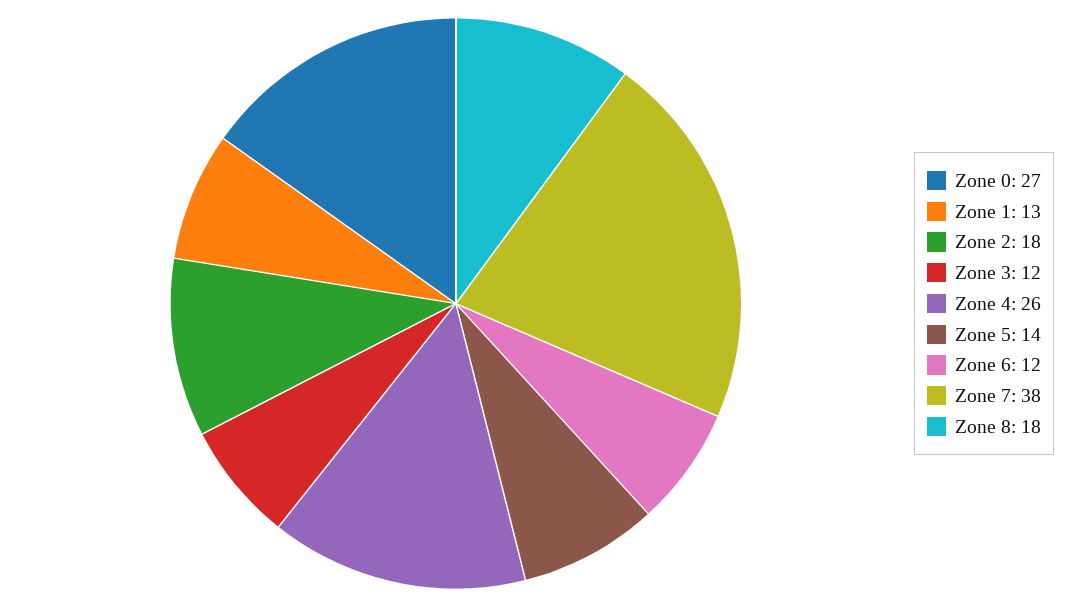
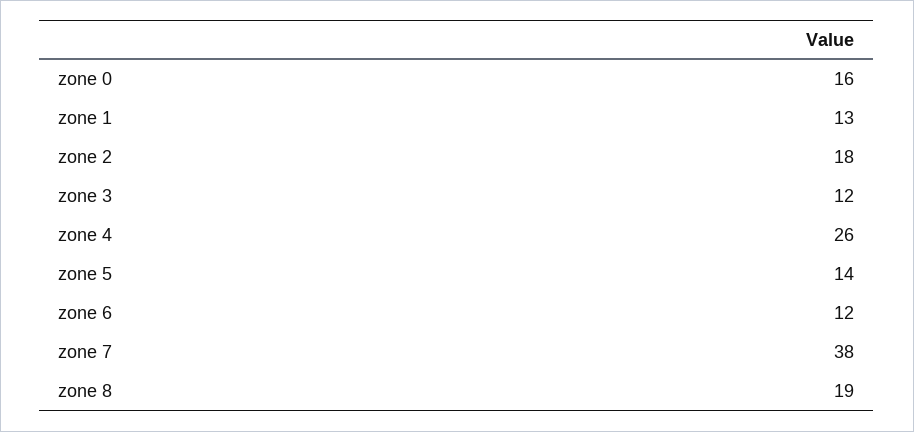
  {
-   "Zone 0": 27,
+   "Zone 0": 16,
    "Zone 1": 13,
    "Zone 2": 18,
    "Zone 3": 12,
    "Zone 4": 26,
    "Zone 5": 14,
    "Zone 6": 12,
    "Zone 7": 38,
-   "Zone 8": 18
+   "Zone 8": 19
  }

